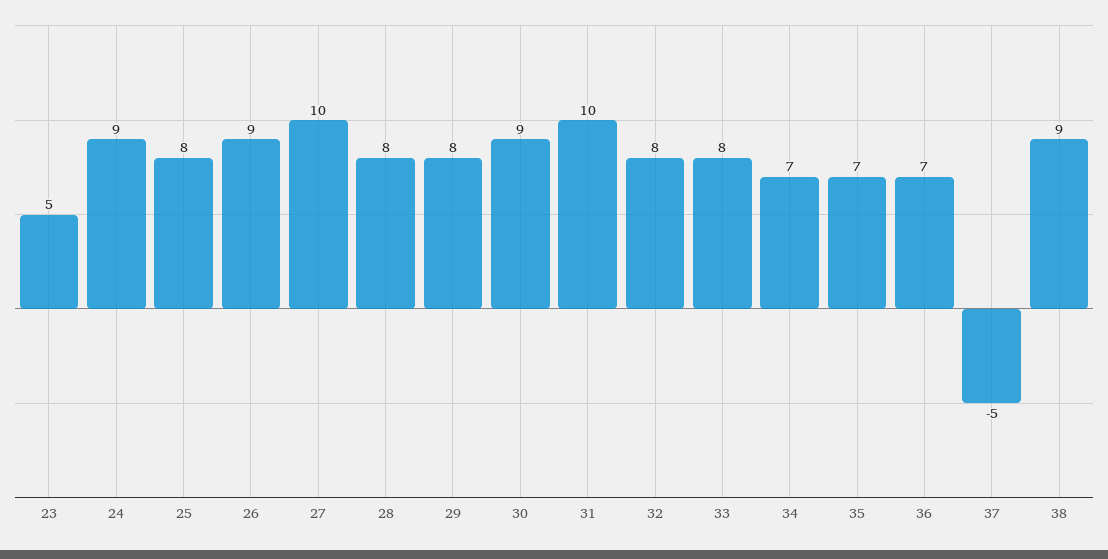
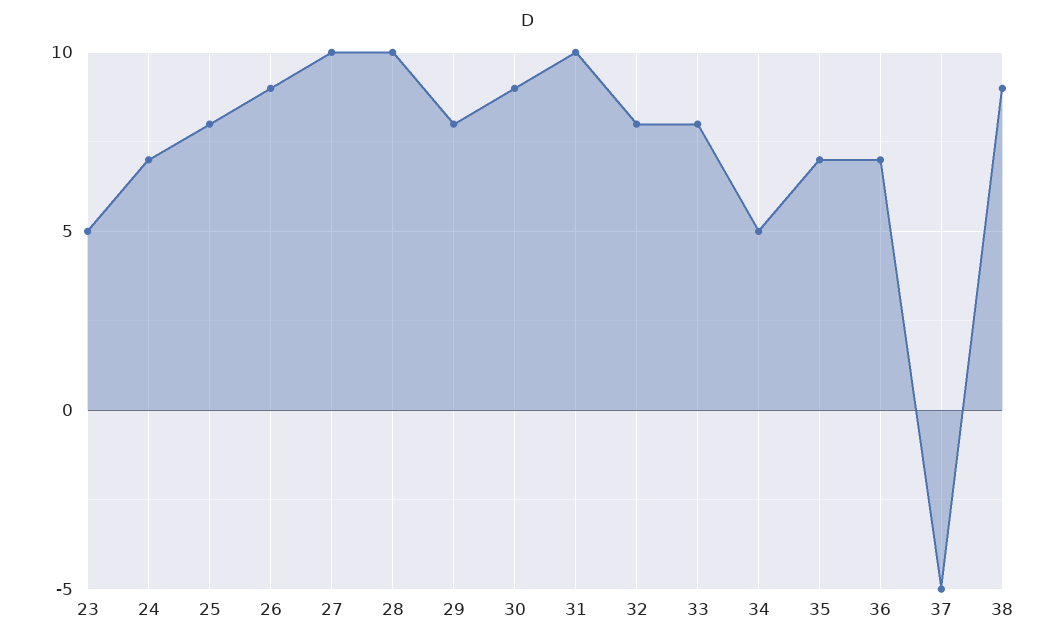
  {
    "23": 5,
-   "24": 9,
+   "24": 7,
    "25": 8,
    "26": 9,
    "27": 10,
-   "28": 8,
+   "28": 10,
    "29": 8,
    "30": 9,
    "31": 10,
    "32": 8,
    "33": 8,
-   "34": 7,
+   "34": 5,
    "35": 7,
    "36": 7,
    "37": -5,
    "38": 9
  }

